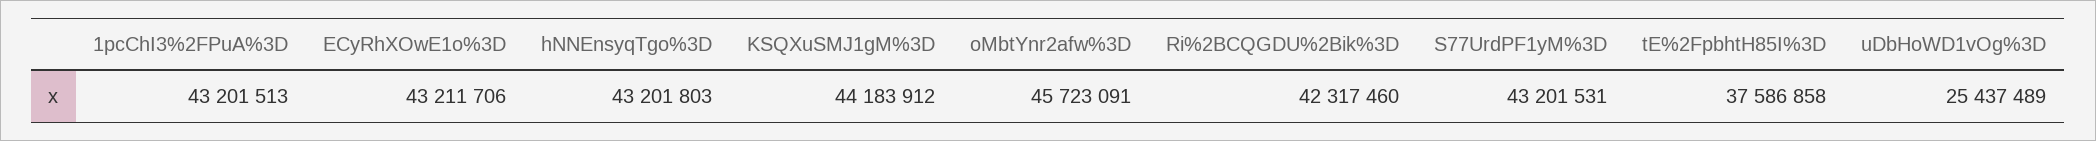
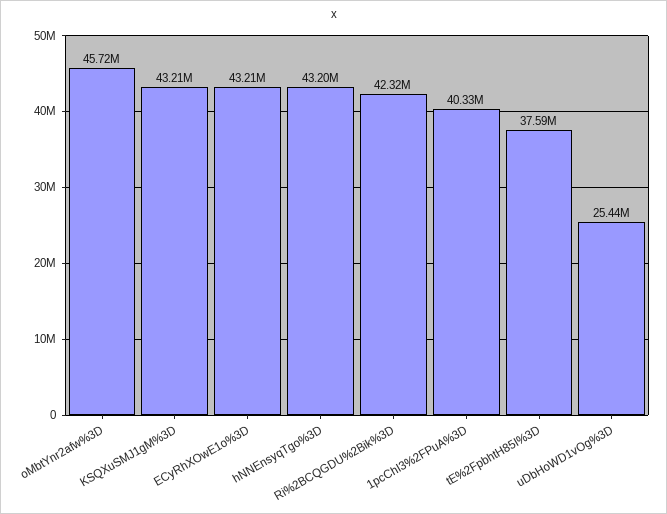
  {
-   "1pcChI3%2FPuA%3D": 43201513,
+   "1pcChI3%2FPuA%3D": 40330000,
    "ECyRhXOwE1o%3D": 43211706,
    "hNNEnsyqTgo%3D": 43201803,
-   "KSQXuSMJ1gM%3D": 44183912,
+   "KSQXuSMJ1gM%3D": 43210000,
    "oMbtYnr2afw%3D": 45723091,
    "Ri%2BCQGDU%2Bik%3D": 42317460,
-   "S77UrdPF1yM%3D": 43201531,
    "tE%2FpbhtH85I%3D": 37586858,
    "uDbHoWD1vOg%3D": 25437489
  }

